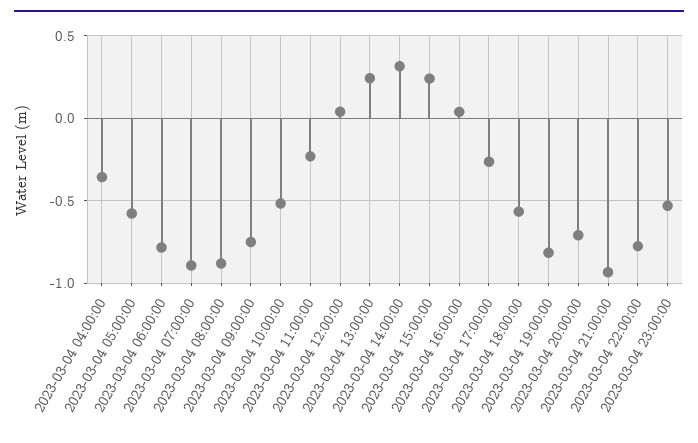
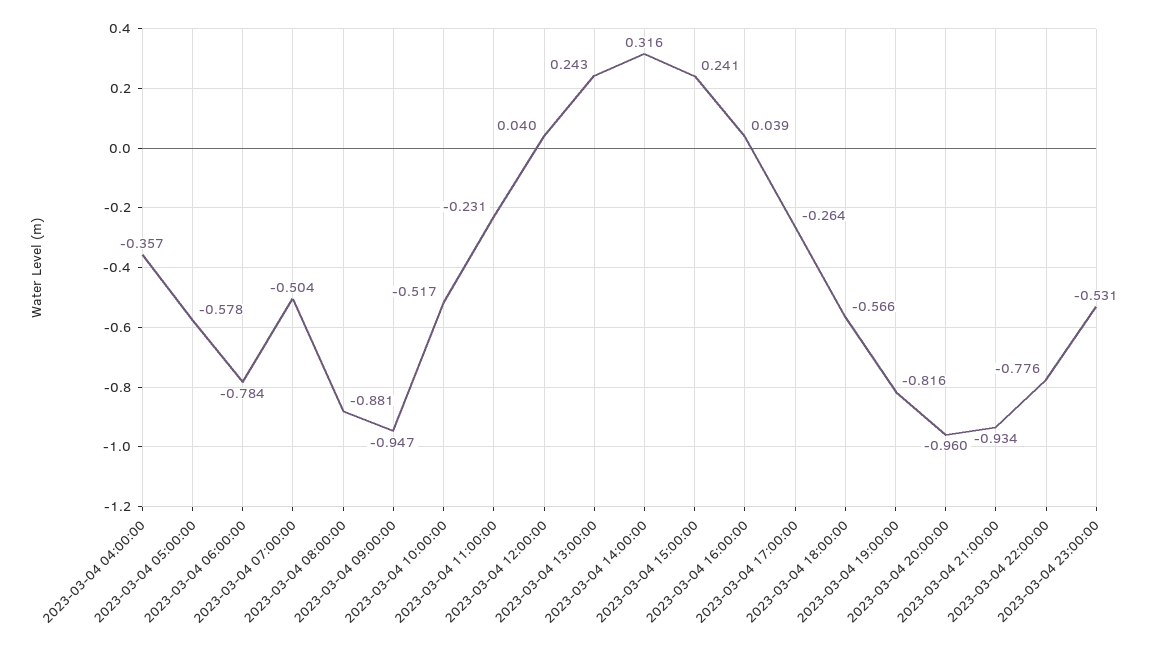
  {
    "2023-03-04 04:00:00": -0.357,
    "2023-03-04 05:00:00": -0.578,
    "2023-03-04 06:00:00": -0.784,
-   "2023-03-04 07:00:00": -0.9,
+   "2023-03-04 07:00:00": -0.504,
    "2023-03-04 08:00:00": -0.881,
-   "2023-03-04 09:00:00": -0.75,
+   "2023-03-04 09:00:00": -0.947,
    "2023-03-04 10:00:00": -0.517,
    "2023-03-04 11:00:00": -0.231,
    "2023-03-04 12:00:00": 0.04,
    "2023-03-04 13:00:00": 0.243,
    "2023-03-04 14:00:00": 0.316,
    "2023-03-04 15:00:00": 0.241,
    "2023-03-04 16:00:00": 0.039,
    "2023-03-04 17:00:00": -0.264,
    "2023-03-04 18:00:00": -0.566,
    "2023-03-04 19:00:00": -0.816,
-   "2023-03-04 20:00:00": -0.7,
+   "2023-03-04 20:00:00": -0.96,
    "2023-03-04 21:00:00": -0.934,
    "2023-03-04 22:00:00": -0.776,
    "2023-03-04 23:00:00": -0.531
  }

